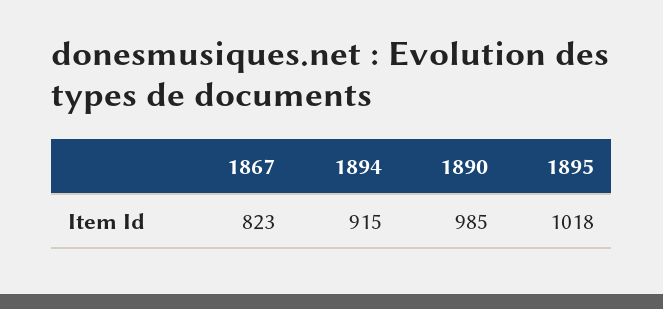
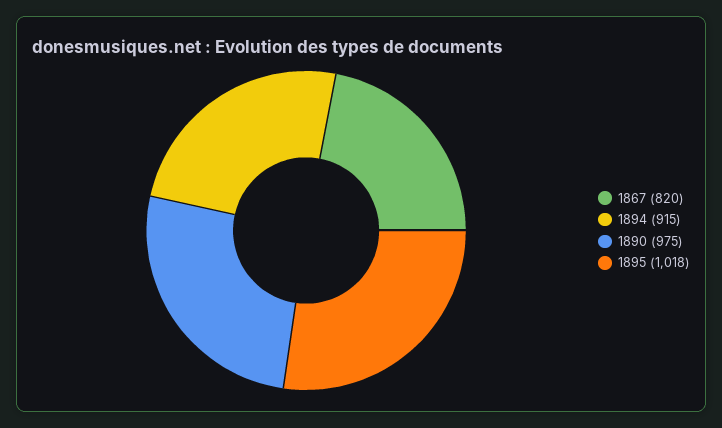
  {
-   "1867": 823,
+   "1867": 820,
    "1894": 915,
-   "1890": 985,
+   "1890": 975,
    "1895": 1018
  }

